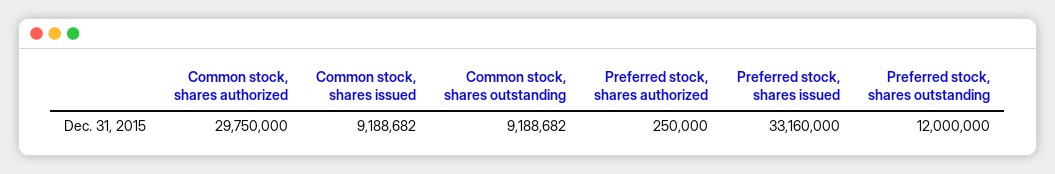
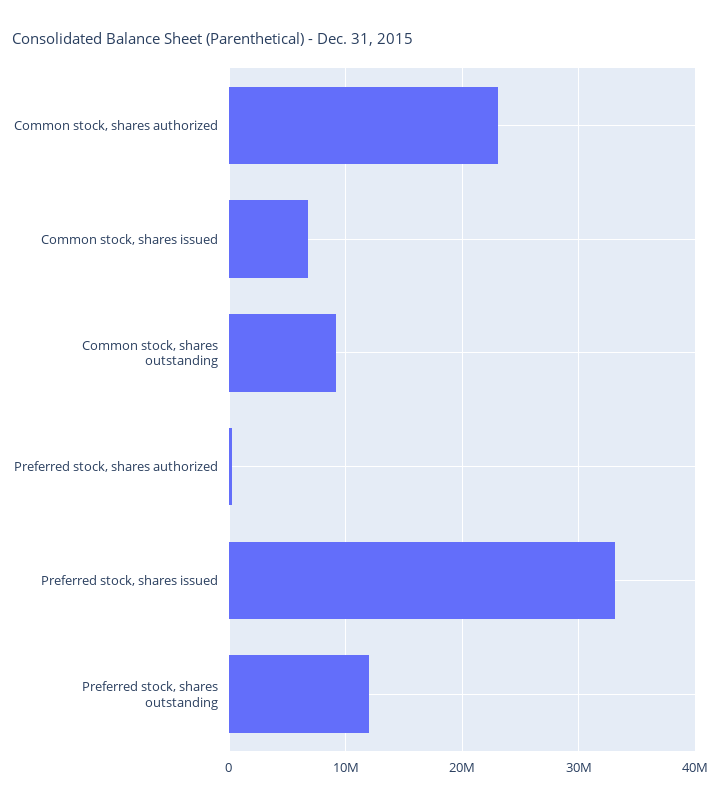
  {
-   "Common stock, shares authorized": 29750000,
+   "Common stock, shares authorized": 23000000,
-   "Common stock, shares issued": 9188682,
+   "Common stock, shares issued": 7000000,
    "Common stock, shares outstanding": 9188682,
    "Preferred stock, shares authorized": 250000,
    "Preferred stock, shares issued": 33160000,
    "Preferred stock, shares outstanding": 12000000
  }

